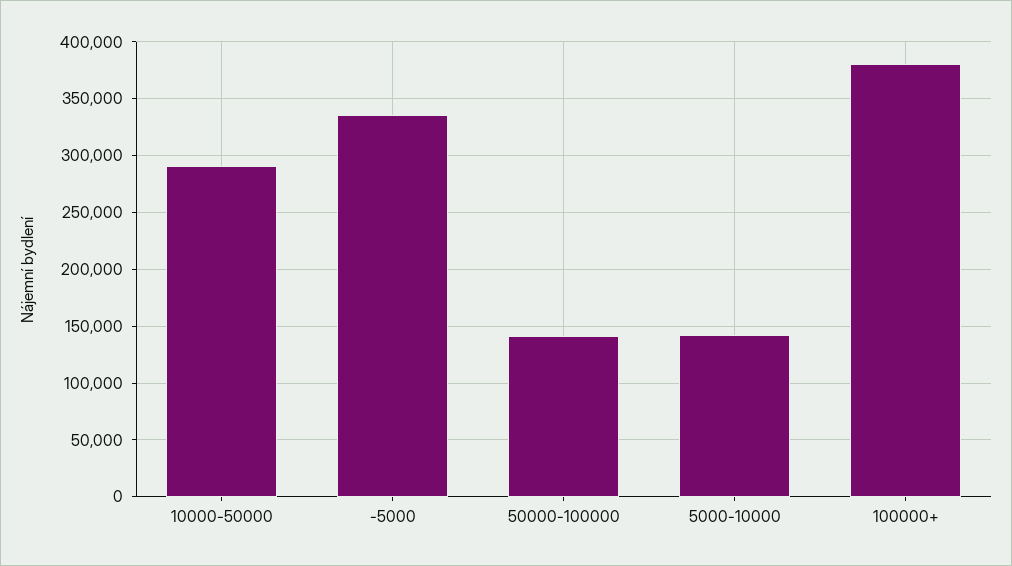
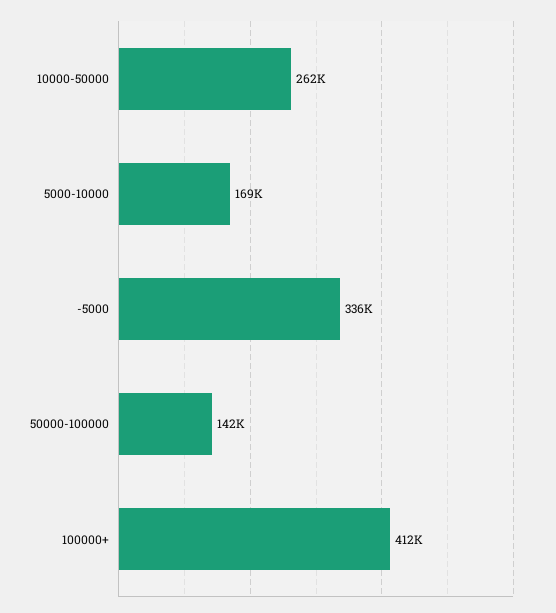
  {
-   "10000-50000": 290000,
+   "10000-50000": 262000,
    "-5000": 336000,
    "50000-100000": 142000,
-   "5000-10000": 140000,
+   "5000-10000": 169000,
-   "100000+": 380000
+   "100000+": 412000
  }

